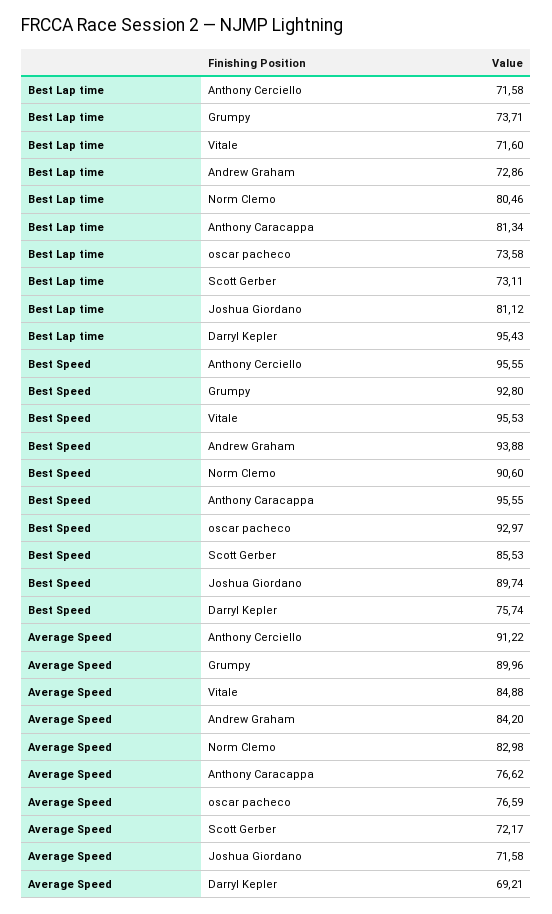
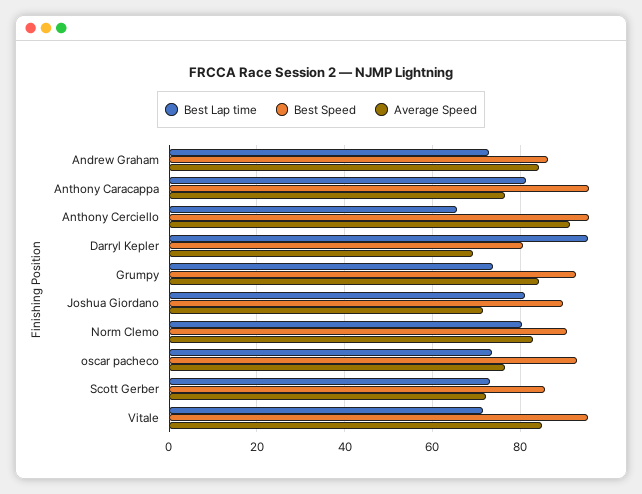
  {
    "Best Lap time": {
-     "Anthony Cerciello": 71.58,
+     "Anthony Cerciello": 66,
      "Grumpy": 73.71,
      "Vitale": 71.6,
      "Andrew Graham": 72.86,
      "Norm Clemo": 80.46,
      "Anthony Caracappa": 81.34,
      "oscar pacheco": 73.58,
      "Scott Gerber": 73.11,
      "Joshua Giordano": 81.12,
      "Darryl Kepler": 95.43
    },
    "Best Speed": {
      "Anthony Cerciello": 95.55,
      "Grumpy": 92.8,
      "Vitale": 95.53,
-     "Andrew Graham": 93.88,
+     "Andrew Graham": 86,
      "Norm Clemo": 90.6,
      "Anthony Caracappa": 95.55,
      "oscar pacheco": 92.97,
      "Scott Gerber": 85.53,
      "Joshua Giordano": 89.74,
-     "Darryl Kepler": 75.74
+     "Darryl Kepler": 80
    },
    "Average Speed": {
      "Anthony Cerciello": 91.22,
-     "Grumpy": 89.96,
+     "Grumpy": 84,
      "Vitale": 84.88,
      "Andrew Graham": 84.2,
      "Norm Clemo": 82.98,
      "Anthony Caracappa": 76.62,
      "oscar pacheco": 76.59,
      "Scott Gerber": 72.17,
      "Joshua Giordano": 71.58,
      "Darryl Kepler": 69.21
    }
  }

